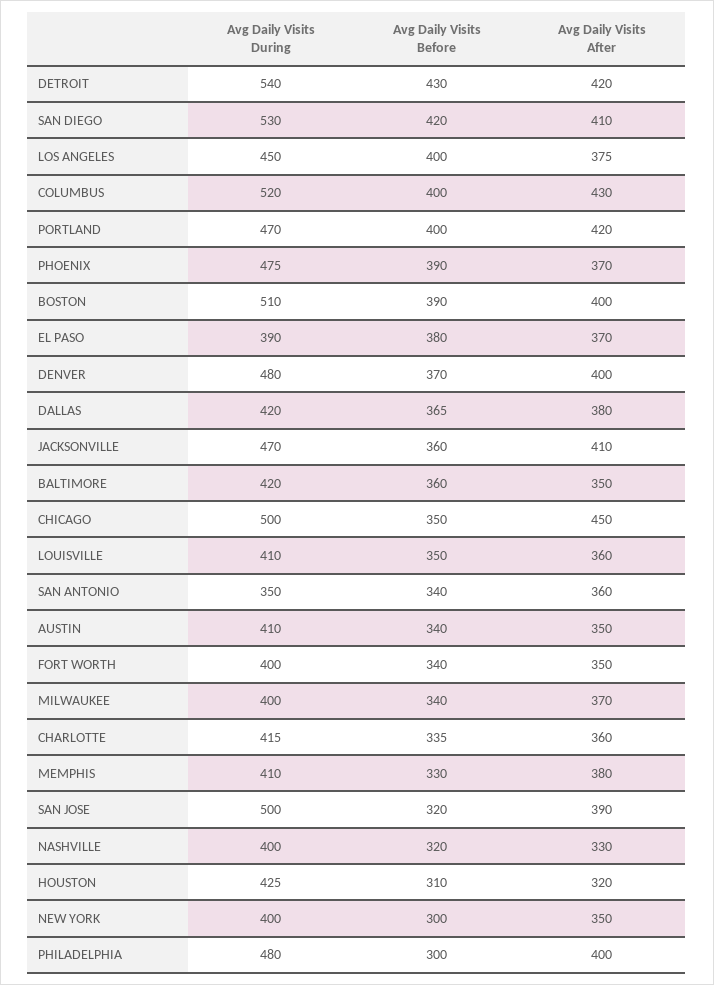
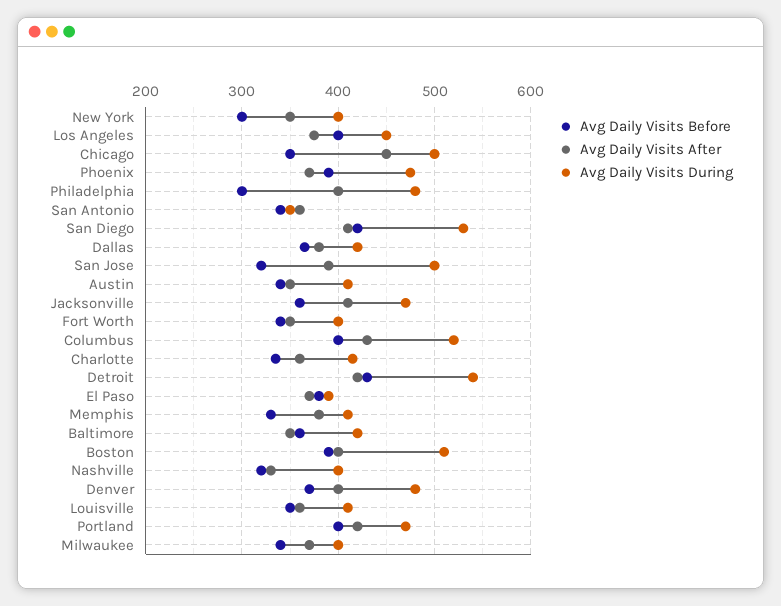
  {
    "Avg Daily Visits During": {
      "DETROIT": 540,
      "SAN DIEGO": 530,
      "LOS ANGELES": 450,
      "COLUMBUS": 520,
      "PORTLAND": 470,
      "PHOENIX": 475,
      "BOSTON": 510,
      "EL PASO": 390,
      "DENVER": 480,
      "DALLAS": 420,
      "JACKSONVILLE": 470,
      "BALTIMORE": 420,
      "CHICAGO": 500,
      "LOUISVILLE": 410,
      "SAN ANTONIO": 350,
      "AUSTIN": 410,
      "FORT WORTH": 400,
      "MILWAUKEE": 400,
      "CHARLOTTE": 415,
      "MEMPHIS": 410,
      "SAN JOSE": 500,
      "NASHVILLE": 400,
-     "HOUSTON": 425,
      "NEW YORK": 400,
      "PHILADELPHIA": 480
    },
    "Avg Daily Visits Before": {
      "DETROIT": 430,
      "SAN DIEGO": 420,
      "LOS ANGELES": 400,
      "COLUMBUS": 400,
      "PORTLAND": 400,
      "PHOENIX": 390,
      "BOSTON": 390,
      "EL PASO": 380,
      "DENVER": 370,
      "DALLAS": 365,
      "JACKSONVILLE": 360,
      "BALTIMORE": 360,
      "CHICAGO": 350,
      "LOUISVILLE": 350,
      "SAN ANTONIO": 340,
      "AUSTIN": 340,
      "FORT WORTH": 340,
      "MILWAUKEE": 340,
      "CHARLOTTE": 335,
      "MEMPHIS": 330,
      "SAN JOSE": 320,
      "NASHVILLE": 320,
-     "HOUSTON": 310,
      "NEW YORK": 300,
      "PHILADELPHIA": 300
    },
    "Avg Daily Visits After": {
      "DETROIT": 420,
      "SAN DIEGO": 410,
      "LOS ANGELES": 375,
      "COLUMBUS": 430,
      "PORTLAND": 420,
      "PHOENIX": 370,
      "BOSTON": 400,
      "EL PASO": 370,
      "DENVER": 400,
      "DALLAS": 380,
      "JACKSONVILLE": 410,
      "BALTIMORE": 350,
      "CHICAGO": 450,
      "LOUISVILLE": 360,
      "SAN ANTONIO": 360,
      "AUSTIN": 350,
      "FORT WORTH": 350,
      "MILWAUKEE": 370,
      "CHARLOTTE": 360,
      "MEMPHIS": 380,
      "SAN JOSE": 390,
      "NASHVILLE": 330,
-     "HOUSTON": 320,
      "NEW YORK": 350,
      "PHILADELPHIA": 400
    }
  }

